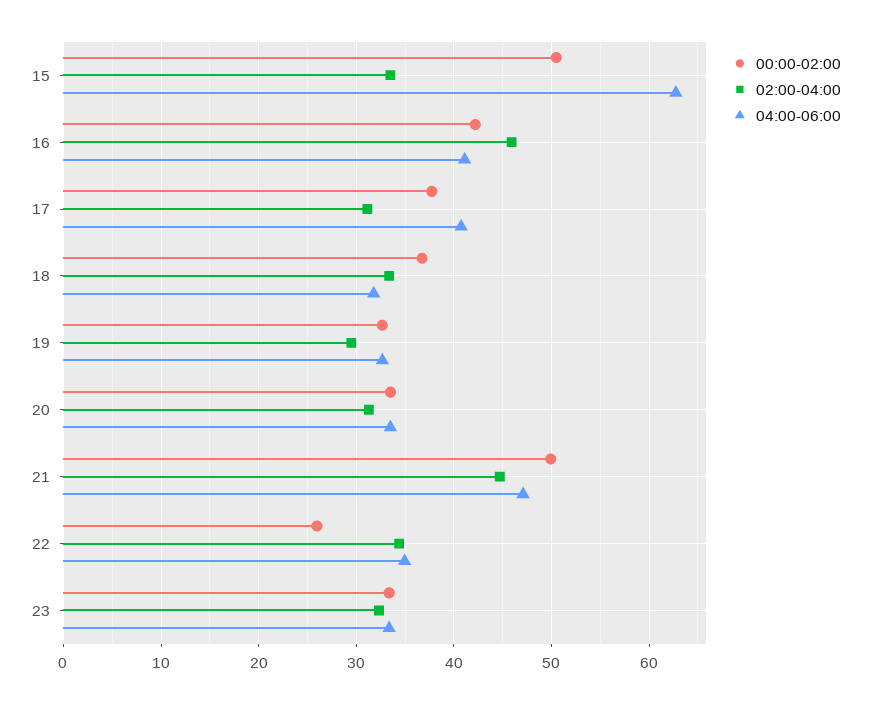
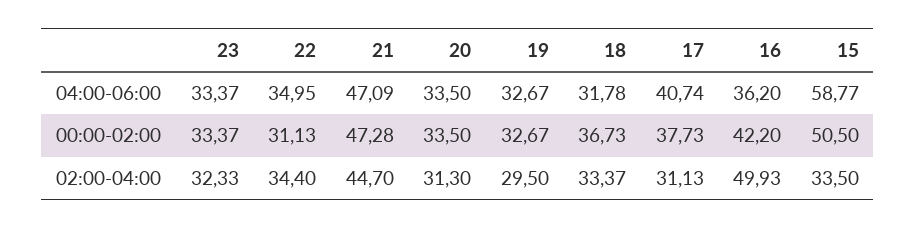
  {
    "00:00-02:00": {
      "15": 50.5,
      "16": 42.2,
      "17": 37.73,
      "18": 36.73,
      "19": 32.67,
      "20": 33.5,
-     "21": 50,
+     "21": 47.28,
-     "22": 26,
+     "22": 31.13,
      "23": 33.37
    },
    "02:00-04:00": {
      "15": 33.5,
-     "16": 46,
+     "16": 49.93,
      "17": 31.13,
      "18": 33.37,
      "19": 29.5,
      "20": 31.3,
      "21": 44.7,
      "22": 34.4,
      "23": 32.33
    },
    "04:00-06:00": {
-     "15": 63,
+     "15": 58.77,
-     "16": 41,
+     "16": 36.2,
      "17": 40.74,
      "18": 31.78,
      "19": 32.67,
      "20": 33.5,
      "21": 47.09,
      "22": 34.95,
      "23": 33.37
    }
  }

